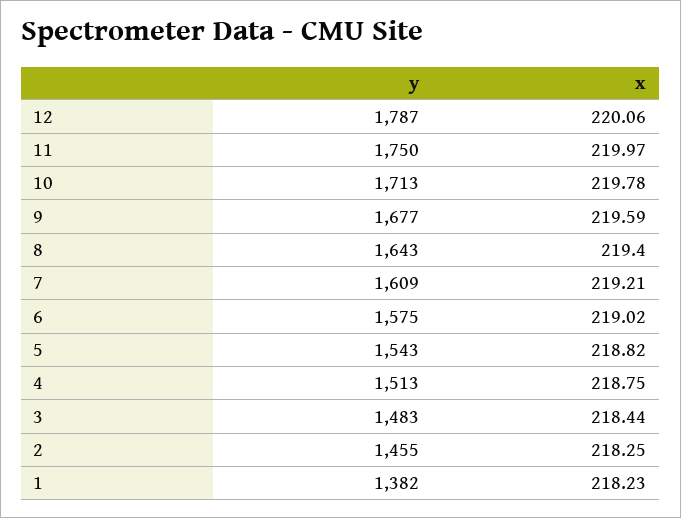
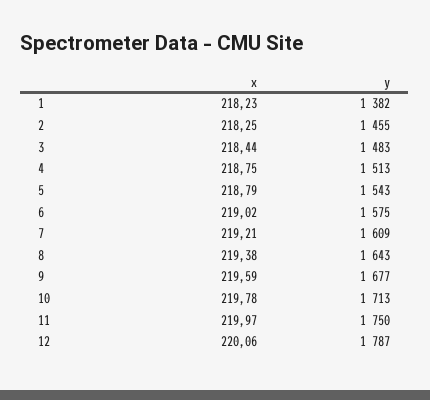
  {
    "y": {
      "12": 1787,
      "11": 1750,
      "10": 1713,
      "9": 1677,
      "8": 1643,
      "7": 1609,
      "6": 1575,
      "5": 1543,
      "4": 1513,
      "3": 1483,
      "2": 1455,
      "1": 1382
    },
    "x": {
      "12": 220.06,
      "11": 219.97,
      "10": 219.78,
      "9": 219.59,
-     "8": 219.4,
+     "8": 219.38,
      "7": 219.21,
      "6": 219.02,
-     "5": 218.82,
+     "5": 218.79,
      "4": 218.75,
      "3": 218.44,
      "2": 218.25,
      "1": 218.23
    }
  }

